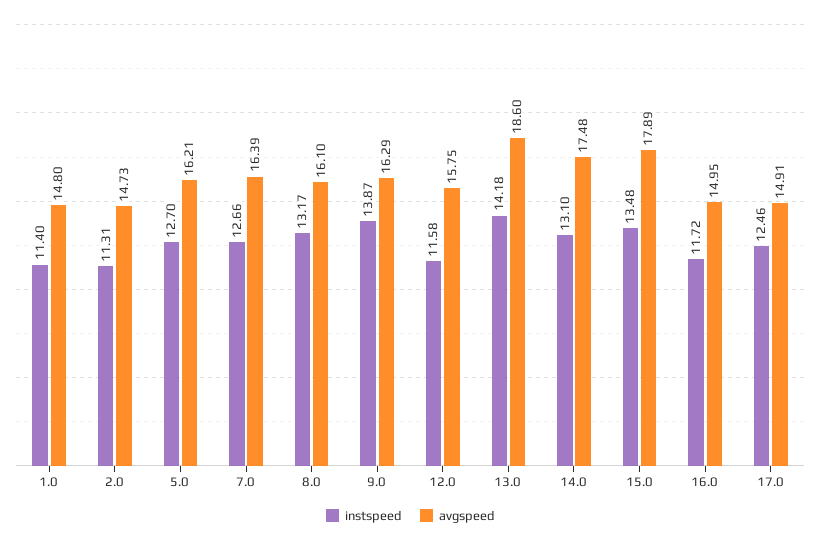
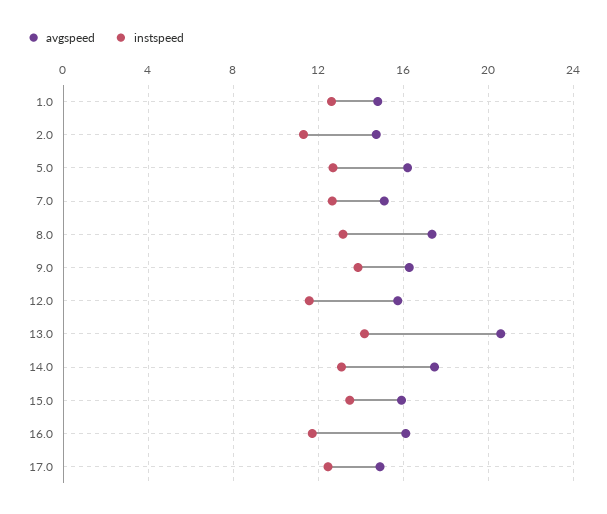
  {
    "instspeed": {
-     "1.0": 11.4,
+     "1.0": 12.5,
      "2.0": 11.31,
      "5.0": 12.7,
      "7.0": 12.66,
      "8.0": 13.17,
      "9.0": 13.87,
      "12.0": 11.58,
      "13.0": 14.18,
      "14.0": 13.1,
      "15.0": 13.48,
      "16.0": 11.72,
      "17.0": 12.46
    },
    "avgspeed": {
      "1.0": 14.8,
      "2.0": 14.73,
      "5.0": 16.21,
-     "7.0": 16.39,
+     "7.0": 15,
-     "8.0": 16.1,
+     "8.0": 17.5,
      "9.0": 16.29,
      "12.0": 15.75,
-     "13.0": 18.6,
+     "13.0": 20.5,
      "14.0": 17.48,
-     "15.0": 17.89,
+     "15.0": 16,
-     "16.0": 14.95,
+     "16.0": 16,
      "17.0": 14.91
    }
  }

